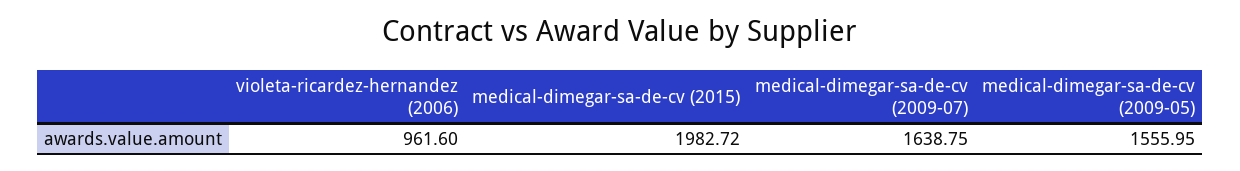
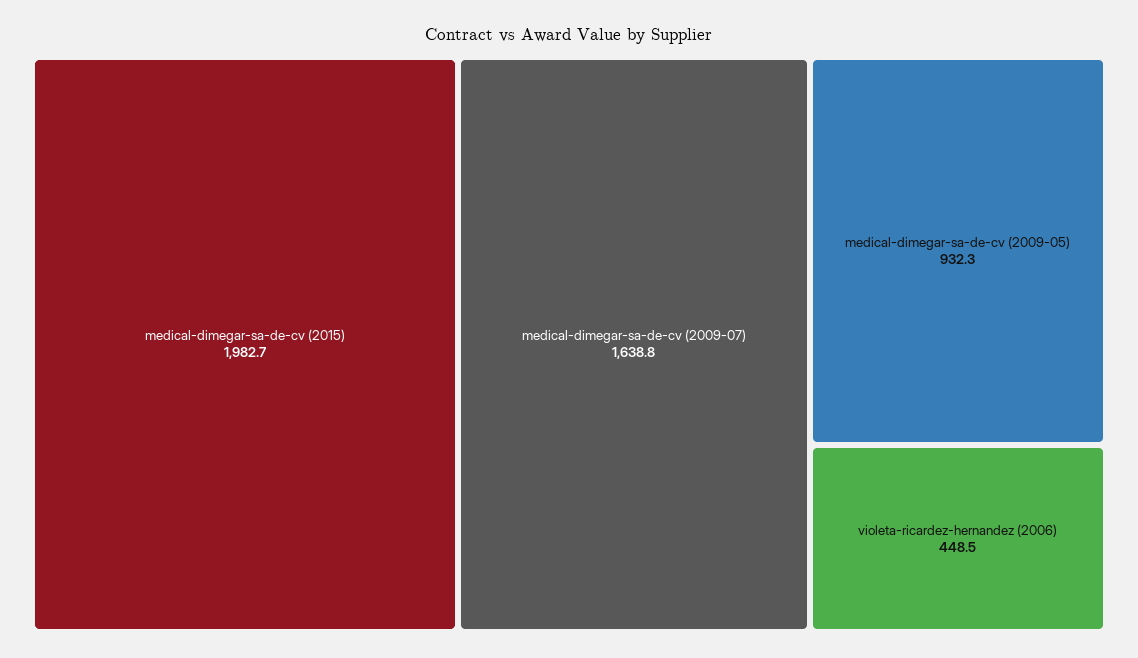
  {
-   "violeta-ricardez-hernandez (2006)": 961.6,
+   "violeta-ricardez-hernandez (2006)": 448.5,
    "medical-dimegar-sa-de-cv (2015)": 1982.72,
    "medical-dimegar-sa-de-cv (2009-07)": 1638.75,
-   "medical-dimegar-sa-de-cv (2009-05)": 1555.95
+   "medical-dimegar-sa-de-cv (2009-05)": 932.3
  }

